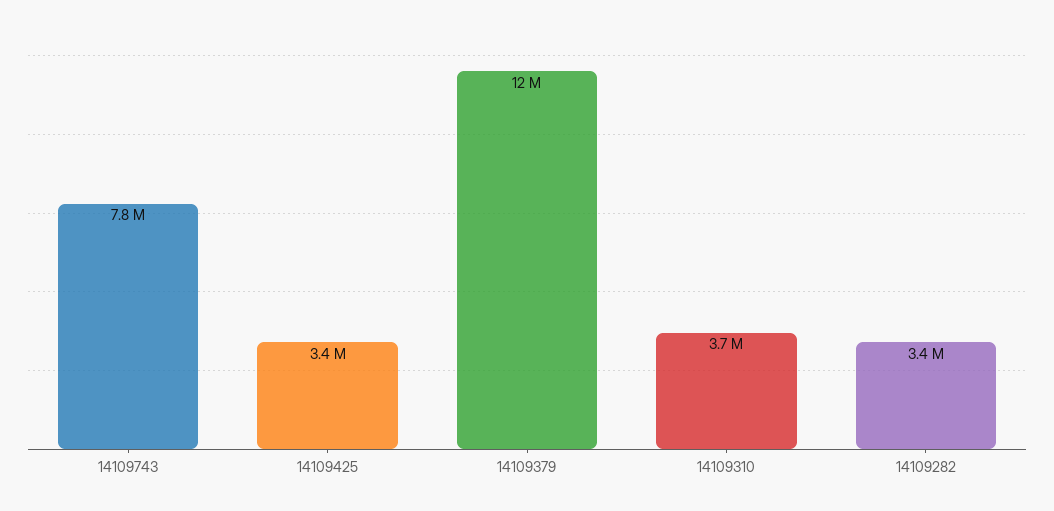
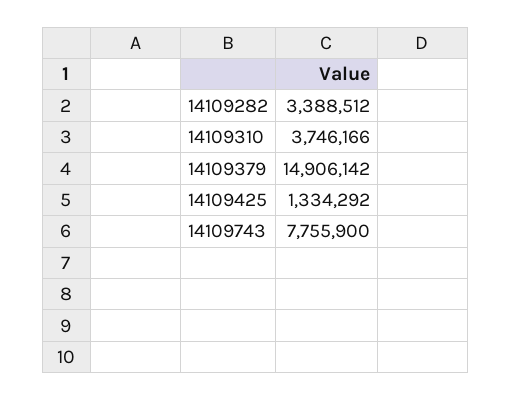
  {
    "14109743": 7755900,
-   "14109425": 3400000,
+   "14109425": 1334292,
-   "14109379": 12000000,
+   "14109379": 14906142,
    "14109310": 3746166,
    "14109282": 3388512
  }

